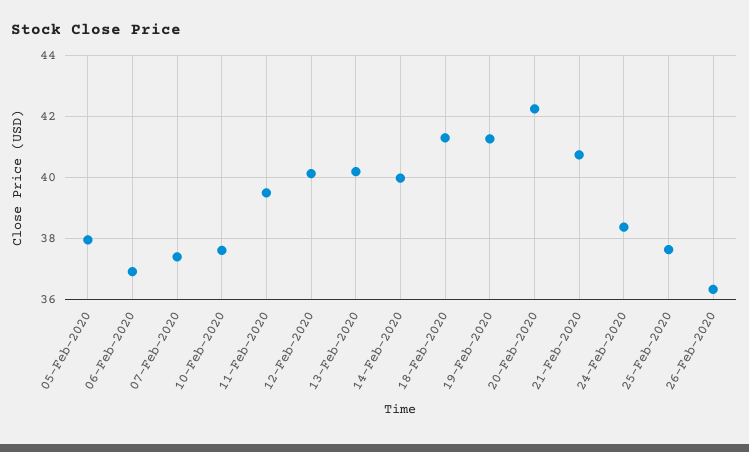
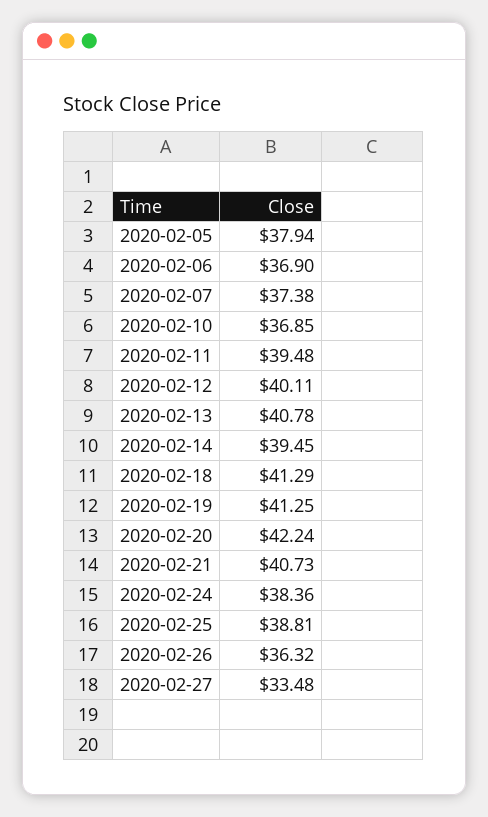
  {
    "05-Feb-2020": 37.94,
    "06-Feb-2020": 36.9,
    "07-Feb-2020": 37.38,
-   "10-Feb-2020": 37.6,
+   "10-Feb-2020": 36.85,
    "11-Feb-2020": 39.48,
    "12-Feb-2020": 40.11,
-   "13-Feb-2020": 40.2,
+   "13-Feb-2020": 40.78,
-   "14-Feb-2020": 40,
+   "14-Feb-2020": 39.45,
    "18-Feb-2020": 41.29,
    "19-Feb-2020": 41.25,
    "20-Feb-2020": 42.24,
    "21-Feb-2020": 40.73,
    "24-Feb-2020": 38.36,
-   "25-Feb-2020": 37.6,
+   "25-Feb-2020": 38.81,
-   "26-Feb-2020": 36.32
+   "26-Feb-2020": 36.32,
+   "2020-02-27": 33.48
  }

